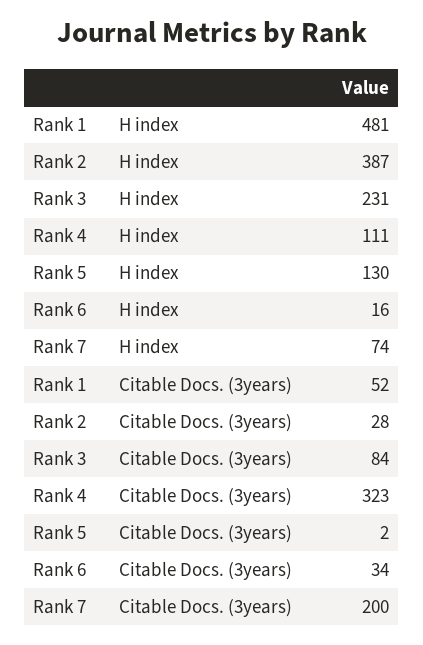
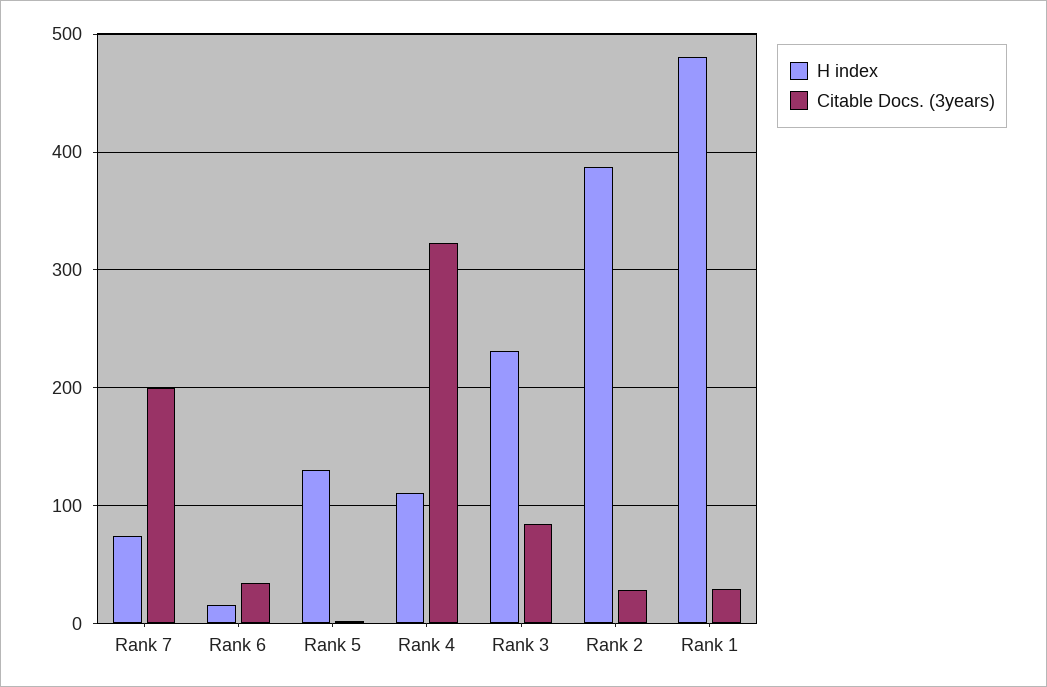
  {
    "H index": {
      "Rank 1": 481,
      "Rank 2": 387,
      "Rank 3": 231,
      "Rank 4": 111,
      "Rank 5": 130,
      "Rank 6": 16,
      "Rank 7": 74
    },
    "Citable Docs. (3years)": {
-     "Rank 1": 52,
+     "Rank 1": 30,
      "Rank 2": 28,
      "Rank 3": 84,
      "Rank 4": 323,
      "Rank 5": 2,
      "Rank 6": 34,
      "Rank 7": 200
    }
  }

